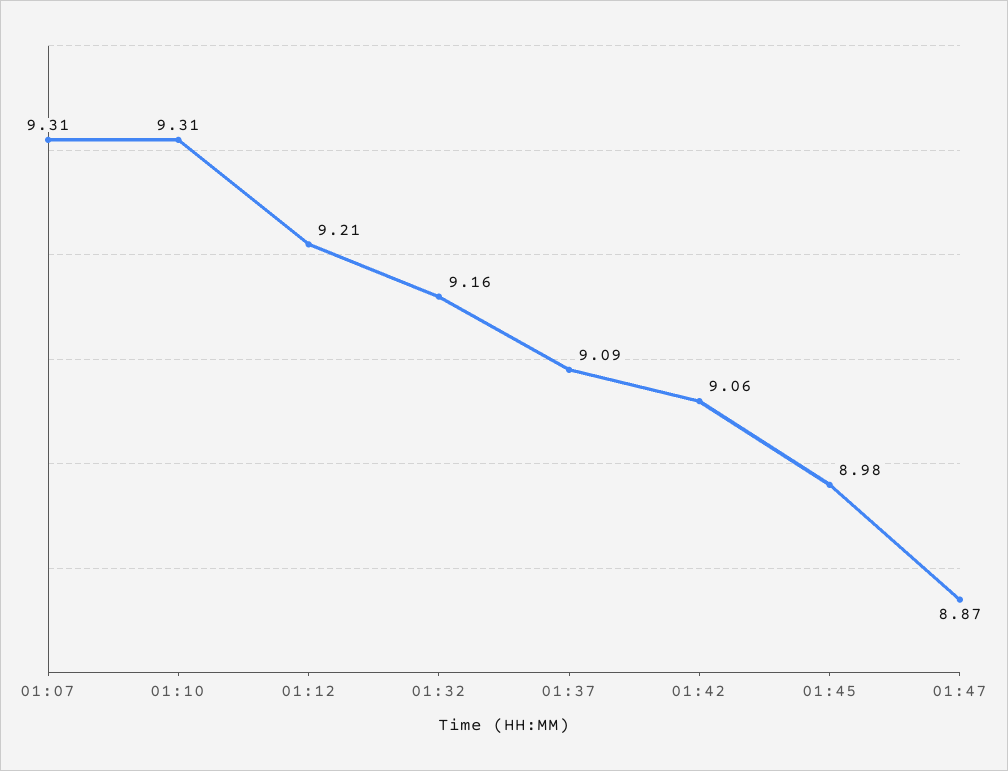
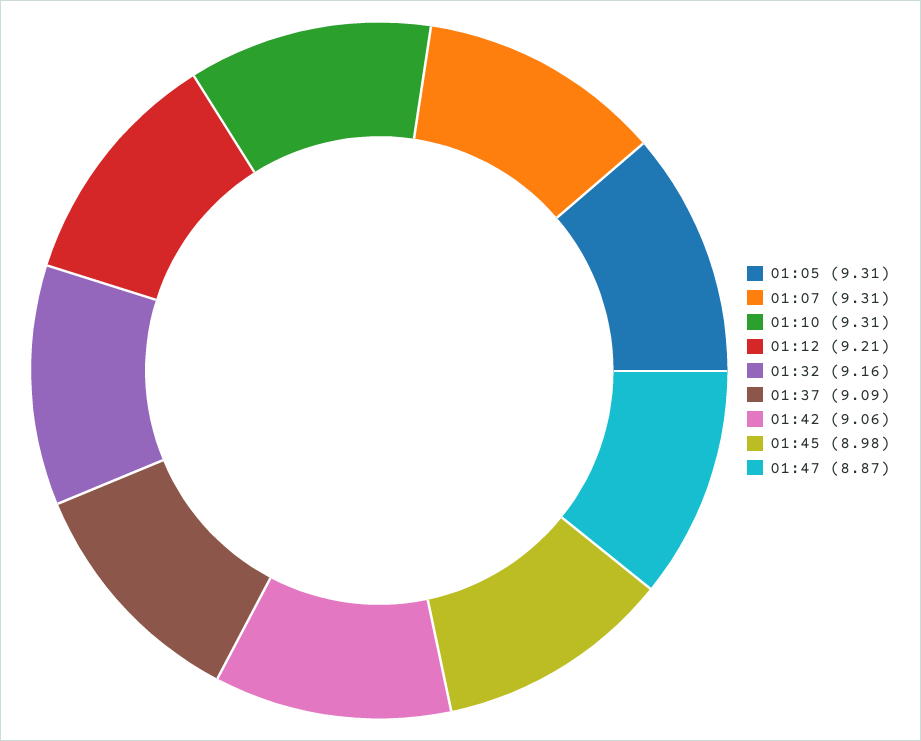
  {
    "01:07": 9.31,
    "01:10": 9.31,
    "01:12": 9.21,
    "01:32": 9.16,
    "01:37": 9.09,
    "01:42": 9.06,
    "01:45": 8.98,
-   "01:47": 8.87
+   "01:47": 8.87,
+   "01:05": 9.31
  }

